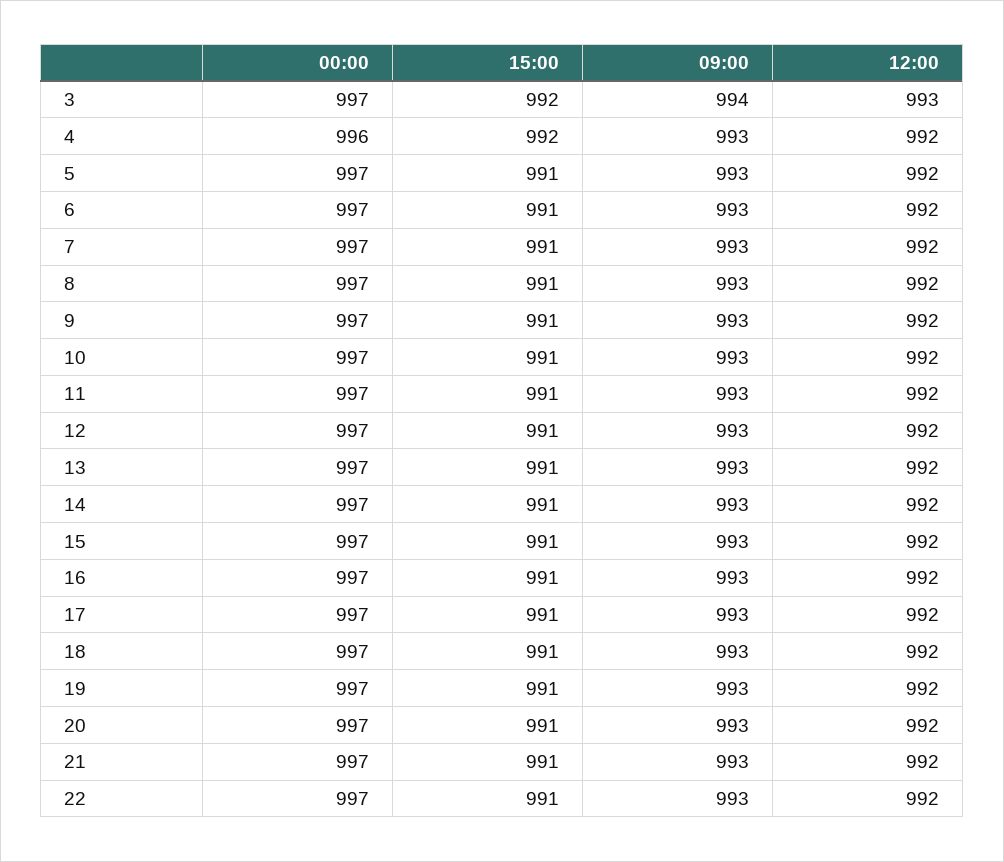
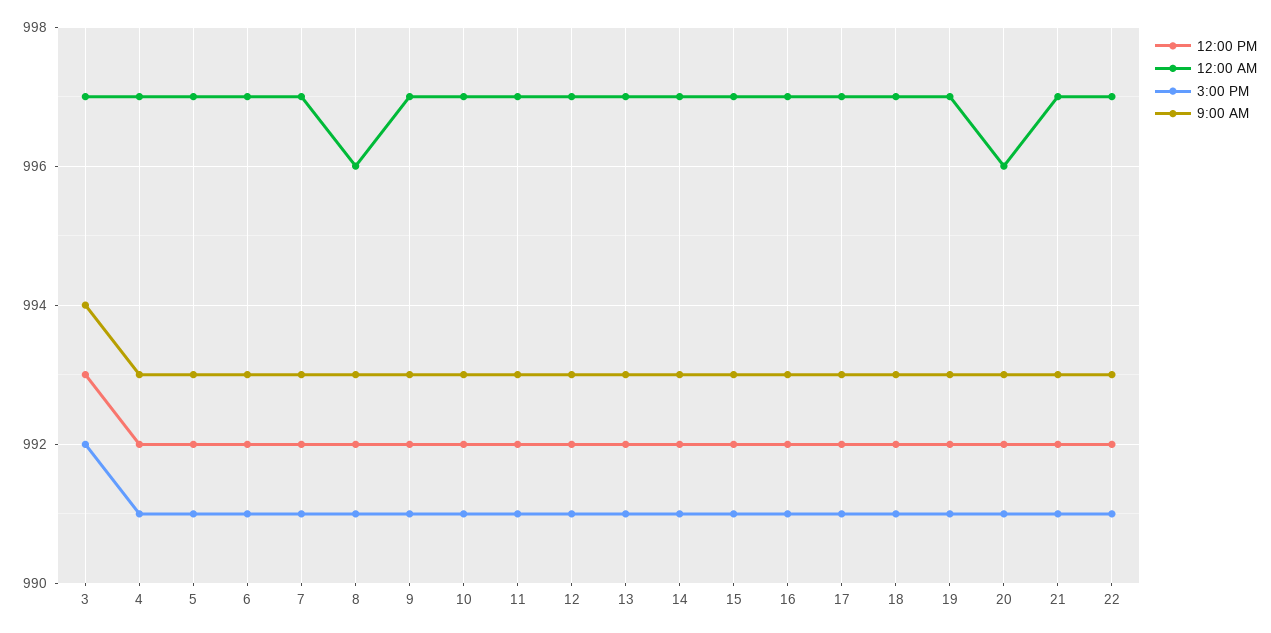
  {
    "00:00": {
      "3": 997,
-     "4": 996,
+     "4": 997,
      "5": 997,
      "6": 997,
      "7": 997,
-     "8": 997,
+     "8": 996,
      "9": 997,
      "10": 997,
      "11": 997,
      "12": 997,
      "13": 997,
      "14": 997,
      "15": 997,
      "16": 997,
      "17": 997,
      "18": 997,
      "19": 997,
-     "20": 997,
+     "20": 996,
      "21": 997,
      "22": 997
    },
    "15:00": {
      "3": 992,
-     "4": 992,
+     "4": 991,
      "5": 991,
      "6": 991,
      "7": 991,
      "8": 991,
      "9": 991,
      "10": 991,
      "11": 991,
      "12": 991,
      "13": 991,
      "14": 991,
      "15": 991,
      "16": 991,
      "17": 991,
      "18": 991,
      "19": 991,
      "20": 991,
      "21": 991,
      "22": 991
    },
    "09:00": {
      "3": 994,
      "4": 993,
      "5": 993,
      "6": 993,
      "7": 993,
      "8": 993,
      "9": 993,
      "10": 993,
      "11": 993,
      "12": 993,
      "13": 993,
      "14": 993,
      "15": 993,
      "16": 993,
      "17": 993,
      "18": 993,
      "19": 993,
      "20": 993,
      "21": 993,
      "22": 993
    },
    "12:00": {
      "3": 993,
      "4": 992,
      "5": 992,
      "6": 992,
      "7": 992,
      "8": 992,
      "9": 992,
      "10": 992,
      "11": 992,
      "12": 992,
      "13": 992,
      "14": 992,
      "15": 992,
      "16": 992,
      "17": 992,
      "18": 992,
      "19": 992,
      "20": 992,
      "21": 992,
      "22": 992
    }
  }

